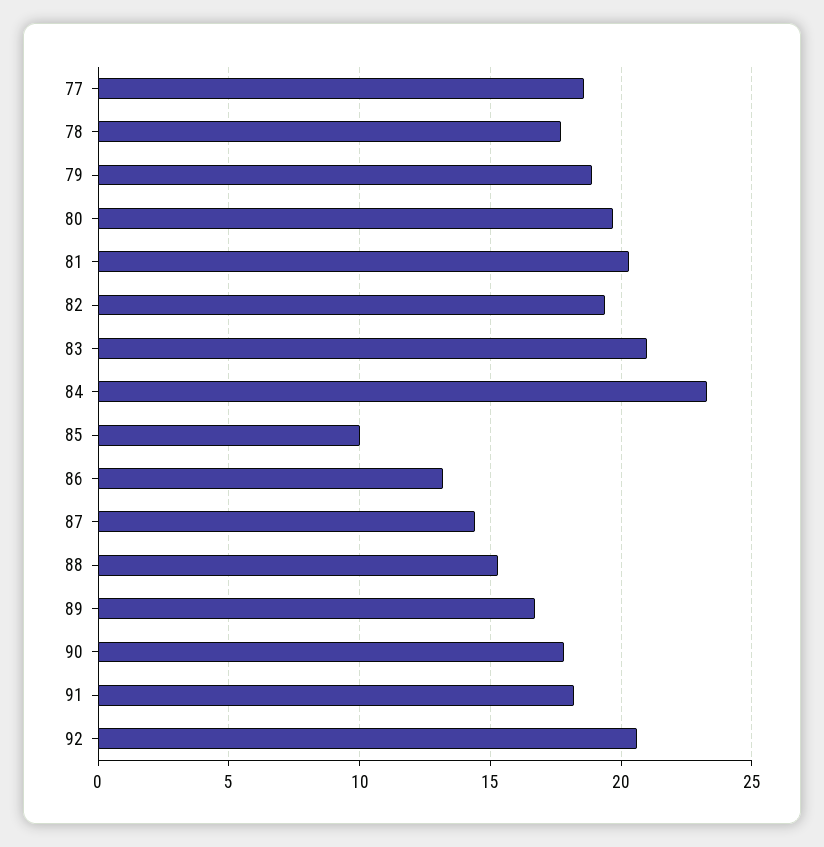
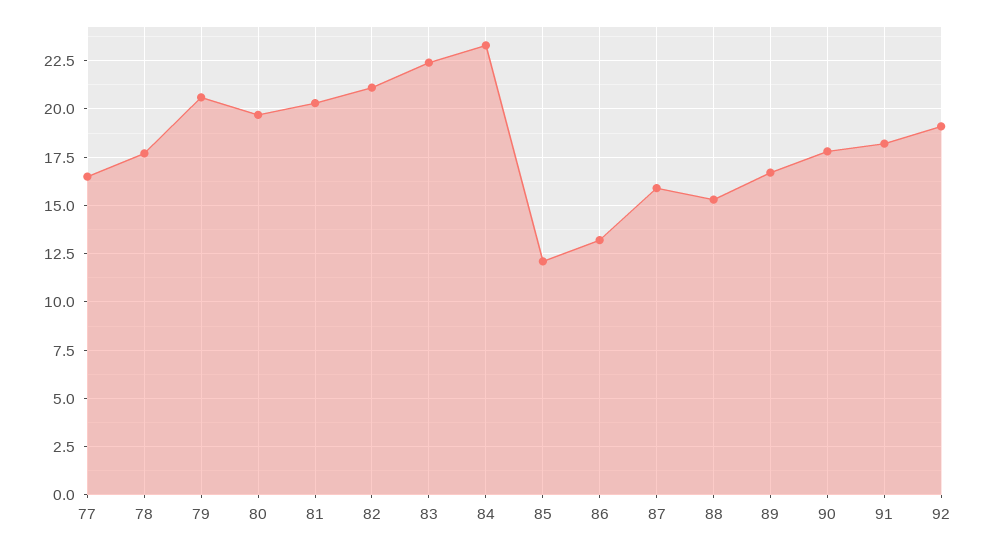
  {
-   "77": 18.5,
+   "77": 16.5,
    "78": 17.5,
-   "79": 19,
+   "79": 20.5,
    "80": 19.5,
    "81": 20.5,
-   "82": 19.5,
+   "82": 21,
-   "83": 21,
+   "83": 22.5,
    "84": 23.5,
-   "85": 10,
+   "85": 12,
    "86": 13,
-   "87": 14.5,
+   "87": 16,
    "88": 15.5,
    "89": 16.5,
    "90": 18,
    "91": 18,
-   "92": 20.5
+   "92": 19
  }

